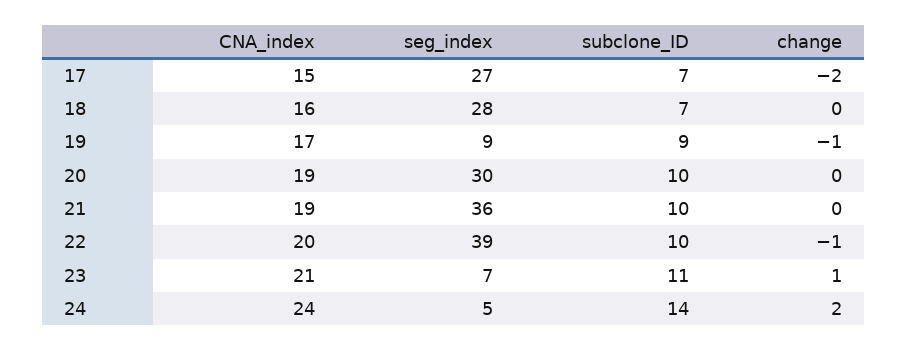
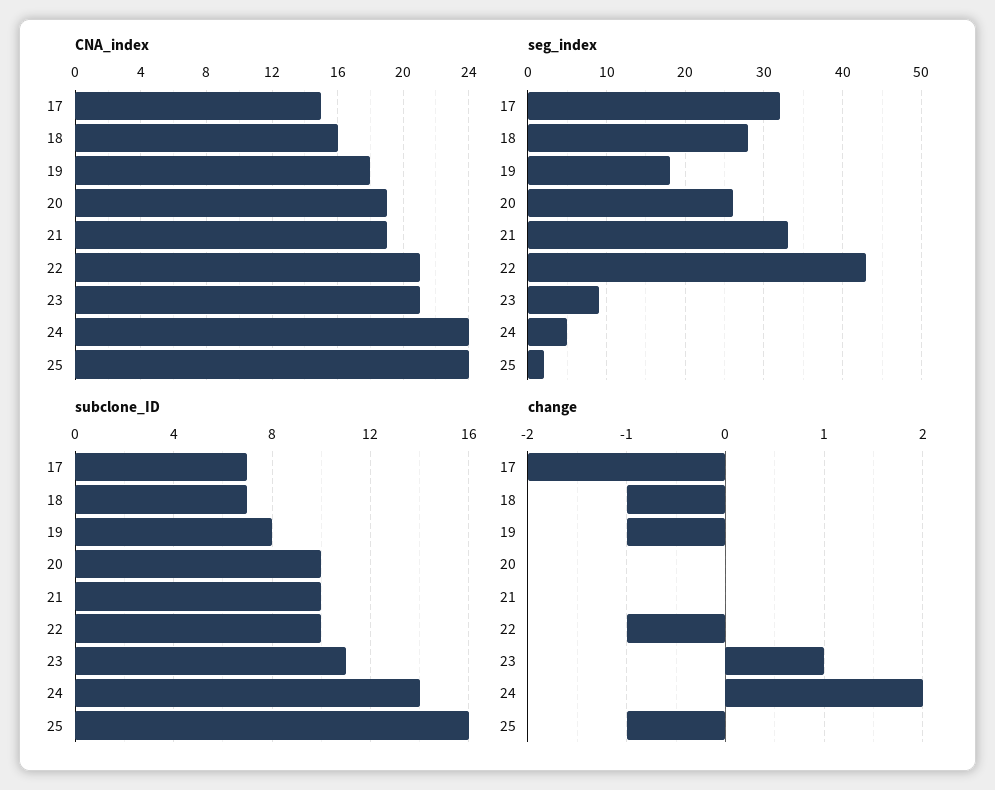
  {
    "CNA_index": {
      "17": 15,
      "18": 16,
-     "19": 17,
+     "19": 18,
      "20": 19,
      "21": 19,
-     "22": 20,
+     "22": 21,
      "23": 21,
-     "24": 24
+     "24": 24,
+     "25": 24
    },
    "seg_index": {
-     "17": 27,
+     "17": 32,
      "18": 28,
-     "19": 9,
+     "19": 18,
-     "20": 30,
+     "20": 26,
-     "21": 36,
+     "21": 33,
-     "22": 39,
+     "22": 43,
-     "23": 7,
+     "23": 9,
-     "24": 5
+     "24": 5,
+     "25": 2
    },
    "subclone_ID": {
      "17": 7,
      "18": 7,
-     "19": 9,
+     "19": 8,
      "20": 10,
      "21": 10,
      "22": 10,
      "23": 11,
-     "24": 14
+     "24": 14,
+     "25": 16
    },
    "change": {
      "17": -2,
-     "18": 0,
+     "18": -1,
      "19": -1,
      "20": 0,
      "21": 0,
      "22": -1,
      "23": 1,
-     "24": 2
+     "24": 2,
+     "25": -1
    }
  }

